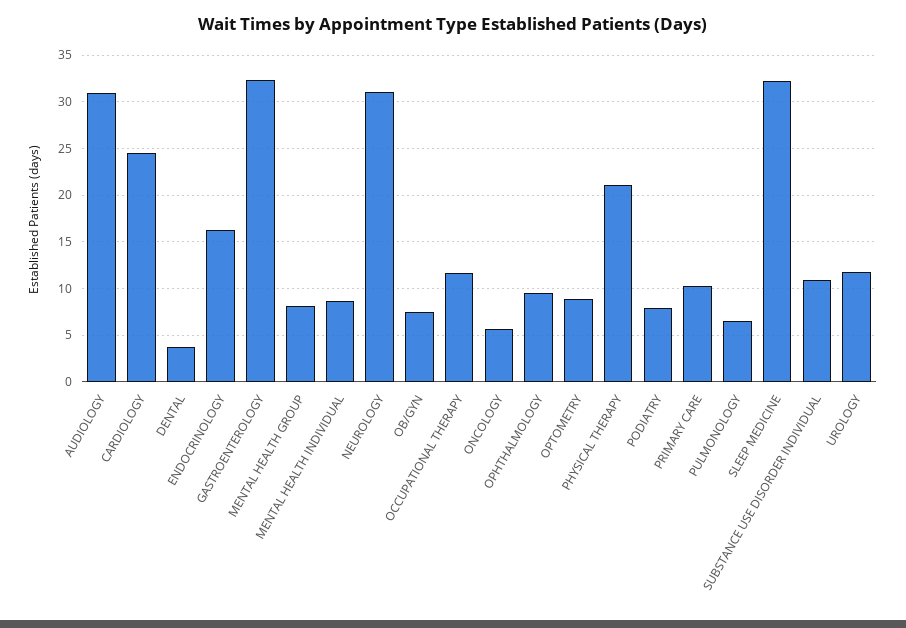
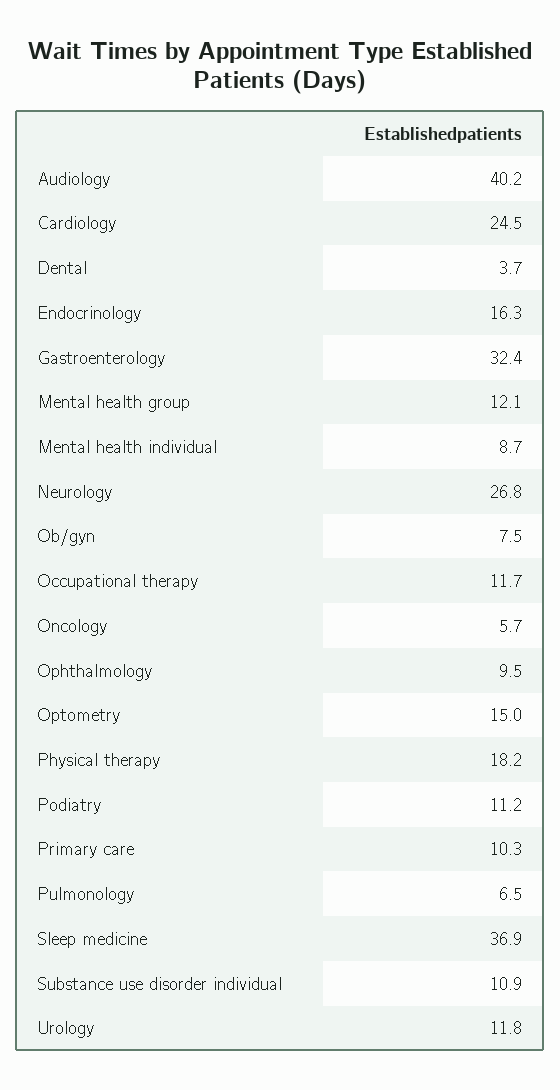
  {
-   "AUDIOLOGY": 31,
+   "AUDIOLOGY": 40.2,
    "CARDIOLOGY": 24.5,
    "DENTAL": 3.7,
    "ENDOCRINOLOGY": 16.3,
    "GASTROENTEROLOGY": 32.4,
-   "MENTAL HEALTH GROUP": 8,
+   "MENTAL HEALTH GROUP": 12.1,
    "MENTAL HEALTH INDIVIDUAL": 8.7,
-   "NEUROLOGY": 31,
+   "NEUROLOGY": 26.8,
    "OB/GYN": 7.5,
    "OCCUPATIONAL THERAPY": 11.7,
    "ONCOLOGY": 5.7,
    "OPHTHALMOLOGY": 9.5,
-   "OPTOMETRY": 9,
+   "OPTOMETRY": 15,
-   "PHYSICAL THERAPY": 21,
+   "PHYSICAL THERAPY": 18.2,
-   "PODIATRY": 8,
+   "PODIATRY": 11.2,
    "PRIMARY CARE": 10.3,
    "PULMONOLOGY": 6.5,
-   "SLEEP MEDICINE": 32,
+   "SLEEP MEDICINE": 36.9,
    "SUBSTANCE USE DISORDER INDIVIDUAL": 10.9,
    "UROLOGY": 11.8
  }

